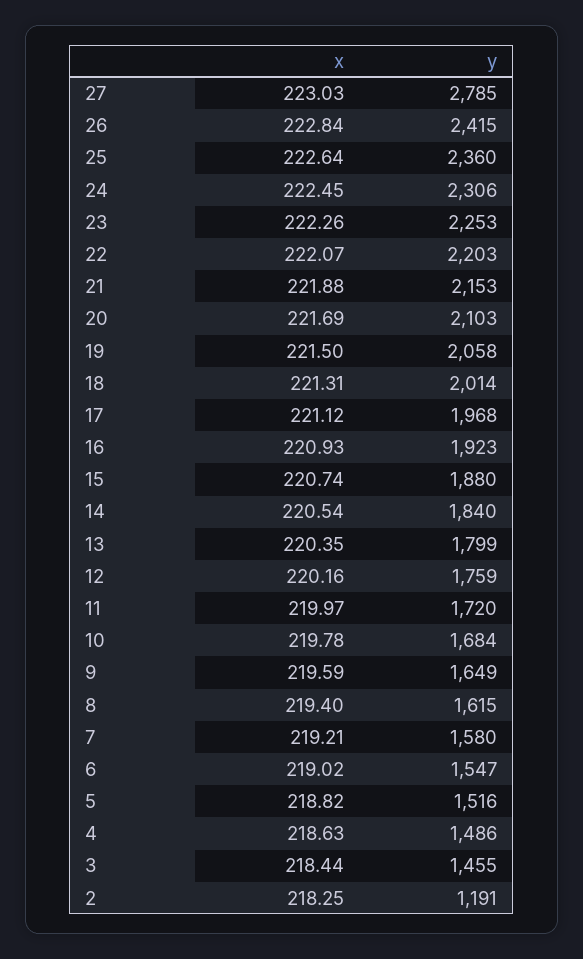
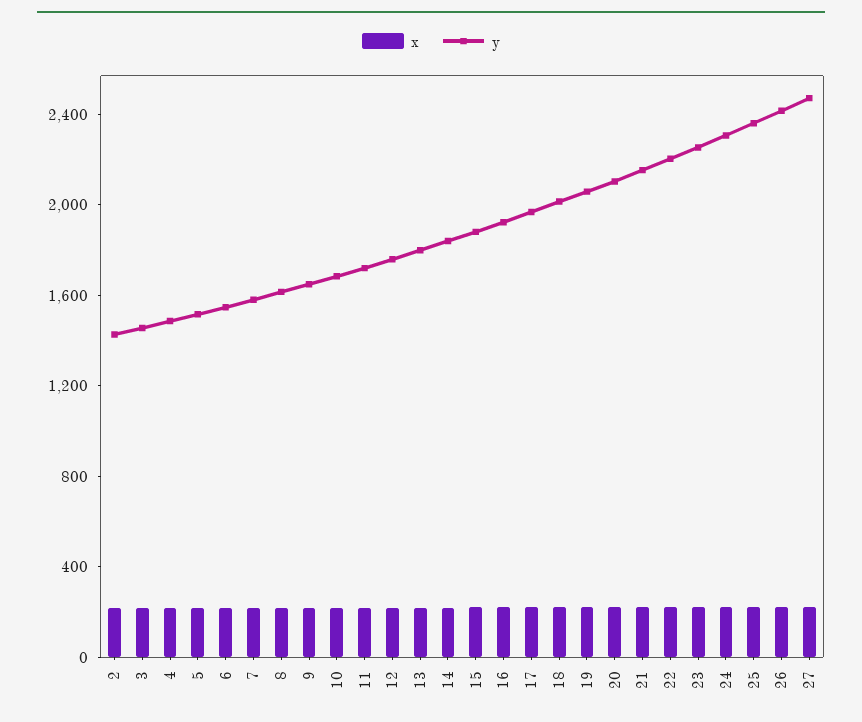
  {
    "x": {
      "27": 223.03,
      "26": 222.84,
      "25": 222.64,
      "24": 222.45,
      "23": 222.26,
      "22": 222.07,
      "21": 221.88,
      "20": 221.69,
      "19": 221.5,
      "18": 221.31,
      "17": 221.12,
      "16": 220.93,
      "15": 220.74,
      "14": 220.54,
      "13": 220.35,
      "12": 220.16,
      "11": 219.97,
      "10": 219.78,
      "9": 219.59,
      "8": 219.4,
      "7": 219.21,
      "6": 219.02,
      "5": 218.82,
      "4": 218.63,
      "3": 218.44,
      "2": 218.25
    },
    "y": {
-     "27": 2785,
+     "27": 2500,
      "26": 2415,
      "25": 2360,
      "24": 2306,
      "23": 2253,
      "22": 2203,
      "21": 2153,
      "20": 2103,
      "19": 2058,
      "18": 2014,
      "17": 1968,
      "16": 1923,
      "15": 1880,
      "14": 1840,
      "13": 1799,
      "12": 1759,
      "11": 1720,
      "10": 1684,
      "9": 1649,
      "8": 1615,
      "7": 1580,
      "6": 1547,
      "5": 1516,
      "4": 1486,
      "3": 1455,
-     "2": 1191
+     "2": 1400
    }
  }

